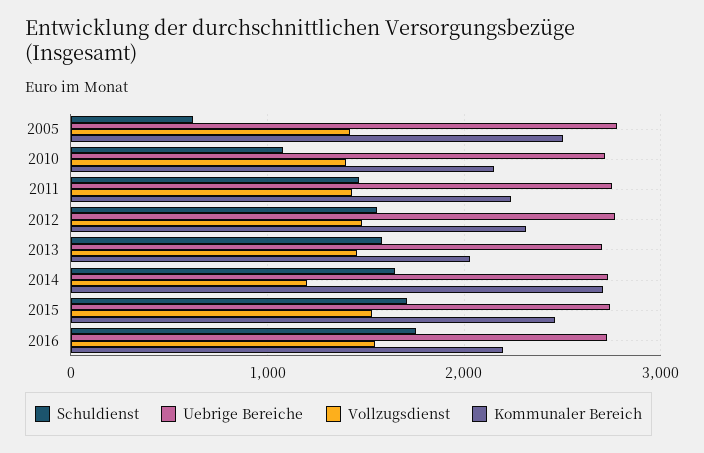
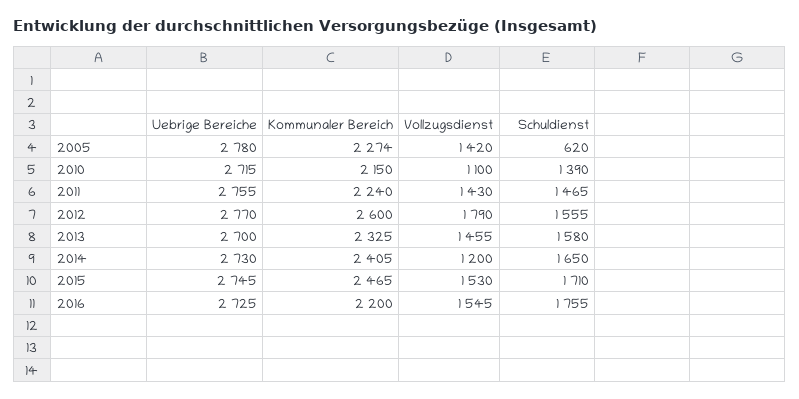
  {
    "Schuldienst": {
      "2005": 620,
-     "2010": 1100,
+     "2010": 1390,
      "2011": 1465,
      "2012": 1555,
      "2013": 1580,
      "2014": 1650,
      "2015": 1710,
      "2016": 1755
    },
    "Uebrige Bereiche": {
      "2005": 2780,
      "2010": 2715,
      "2011": 2755,
      "2012": 2770,
      "2013": 2700,
      "2014": 2730,
      "2015": 2745,
      "2016": 2725
    },
    "Vollzugsdienst": {
      "2005": 1420,
-     "2010": 1400,
+     "2010": 1100,
      "2011": 1430,
-     "2012": 1500,
+     "2012": 1790,
      "2013": 1455,
      "2014": 1200,
      "2015": 1530,
      "2016": 1545
    },
    "Kommunaler Bereich": {
-     "2005": 2500,
+     "2005": 2274,
      "2010": 2150,
      "2011": 2240,
-     "2012": 2300,
+     "2012": 2600,
-     "2013": 2000,
+     "2013": 2325,
-     "2014": 2700,
+     "2014": 2405,
      "2015": 2465,
      "2016": 2200
    }
  }

